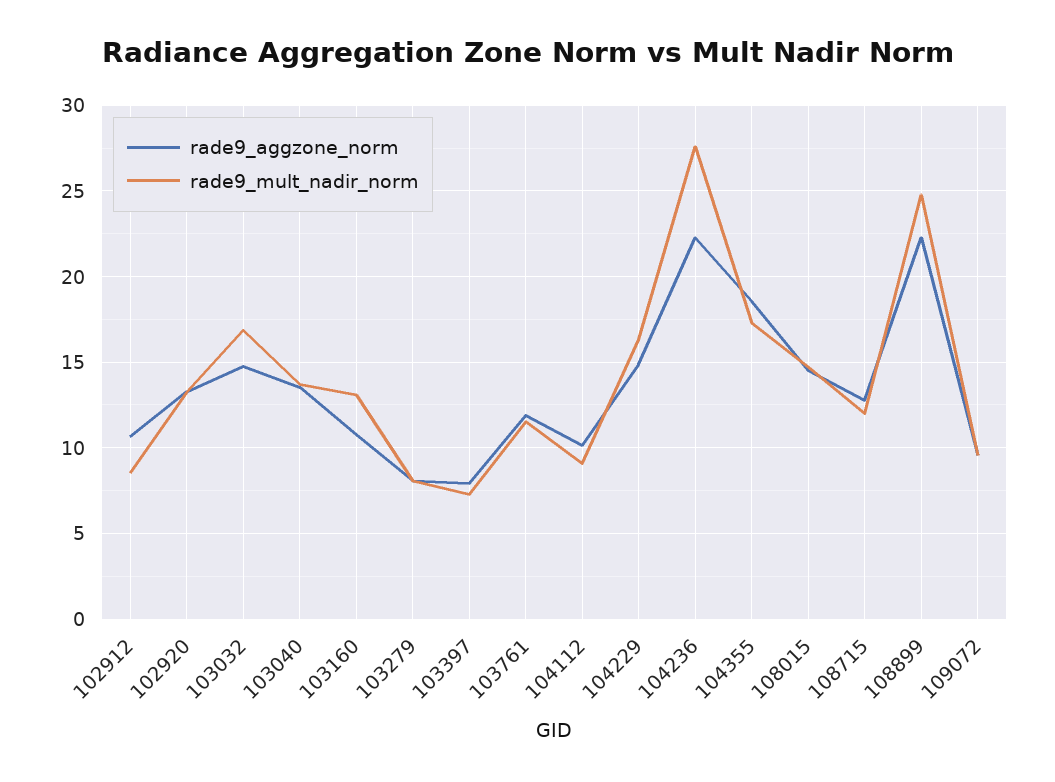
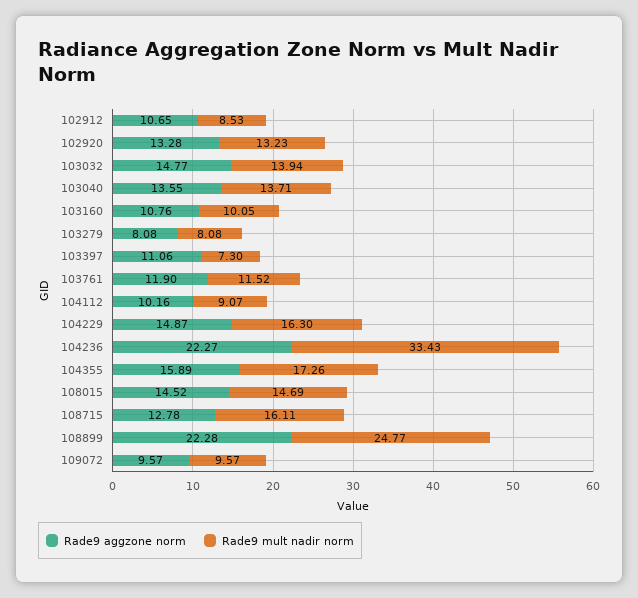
  {
    "rade9_aggzone_norm": {
      "102912": 10.65,
      "102920": 13.28,
      "103032": 14.77,
      "103040": 13.55,
      "103160": 10.76,
      "103279": 8.08,
-     "103397": 8,
+     "103397": 11.06,
      "103761": 11.9,
      "104112": 10.16,
      "104229": 14.87,
      "104236": 22.27,
-     "104355": 18.5,
+     "104355": 15.89,
      "108015": 14.52,
      "108715": 12.78,
      "108899": 22.28,
      "109072": 9.57
    },
    "rade9_mult_nadir_norm": {
      "102912": 8.53,
      "102920": 13.23,
-     "103032": 17,
+     "103032": 13.94,
      "103040": 13.71,
-     "103160": 13,
+     "103160": 10.05,
      "103279": 8.08,
      "103397": 7.3,
      "103761": 11.52,
      "104112": 9.07,
      "104229": 16.3,
-     "104236": 27.5,
+     "104236": 33.43,
      "104355": 17.26,
      "108015": 14.69,
-     "108715": 12,
+     "108715": 16.11,
      "108899": 24.77,
      "109072": 9.57
    }
  }

